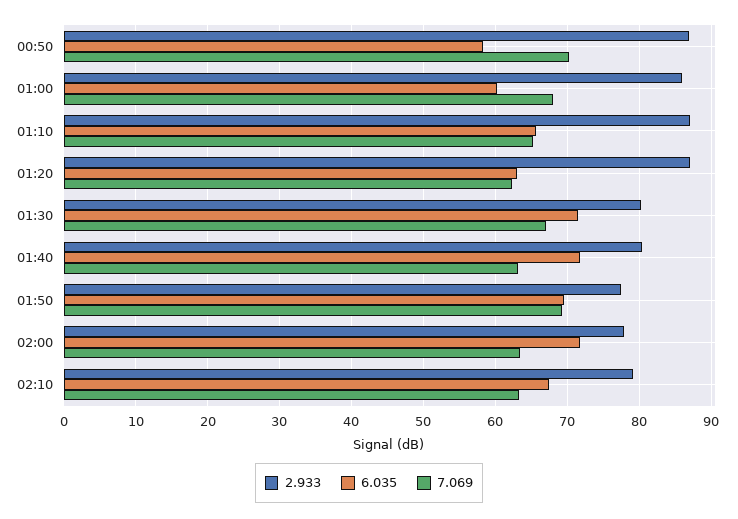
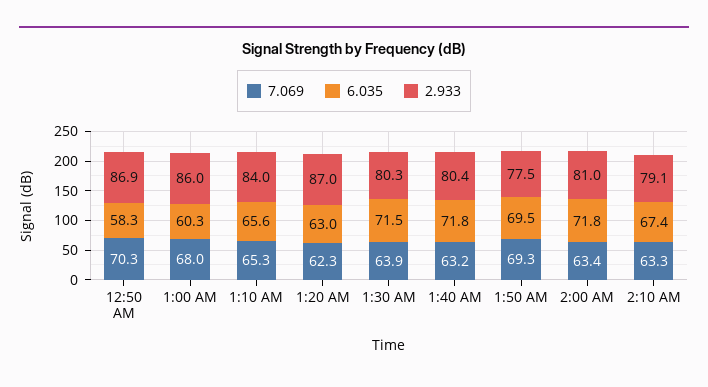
  {
    "2.933": {
      "00:50": 86.9,
      "01:00": 86,
-     "01:10": 87,
+     "01:10": 84,
      "01:20": 87,
      "01:30": 80.3,
      "01:40": 80.4,
      "01:50": 77.5,
-     "02:00": 78,
+     "02:00": 81,
      "02:10": 79.1
    },
    "6.035": {
      "00:50": 58.3,
      "01:00": 60.3,
      "01:10": 65.6,
      "01:20": 63,
      "01:30": 71.5,
      "01:40": 71.8,
      "01:50": 69.5,
      "02:00": 71.8,
      "02:10": 67.4
    },
    "7.069": {
      "00:50": 70.3,
      "01:00": 68,
      "01:10": 65.3,
      "01:20": 62.3,
-     "01:30": 67,
+     "01:30": 63.9,
      "01:40": 63.2,
      "01:50": 69.3,
      "02:00": 63.4,
      "02:10": 63.3
    }
  }

